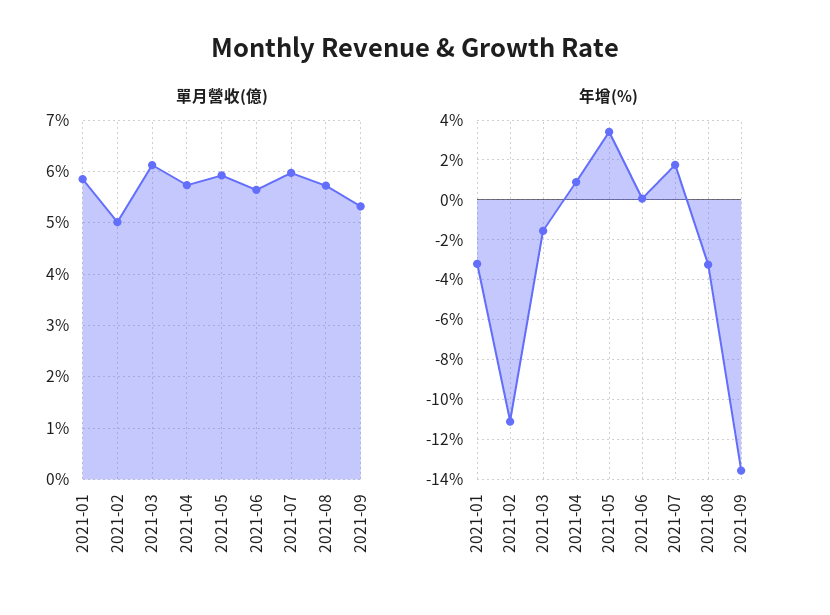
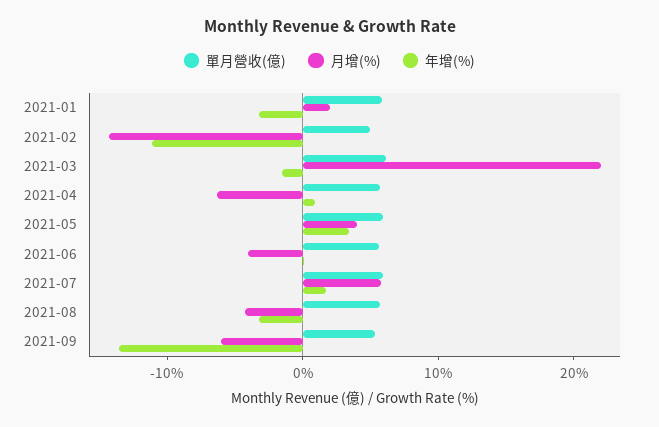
  {
    "單月營收(億)": {
      "2021-01": 5.8,
      "2021-02": 5,
      "2021-03": 6.2,
      "2021-04": 5.8,
      "2021-05": 6,
      "2021-06": 5.6,
      "2021-07": 6,
      "2021-08": 5.8,
      "2021-09": 5.4
    },
    "年增(%)": {
      "2021-01": -3,
      "2021-02": -11,
      "2021-03": -1.5,
      "2021-04": 1,
      "2021-05": 3.5,
      "2021-06": 0,
      "2021-07": 2,
      "2021-08": -3,
      "2021-09": -13.5
-   }
+   },
+   "月增(%)": {
+     "2021-01": 2,
+     "2021-02": -14,
+     "2021-03": 22,
+     "2021-04": -6,
+     "2021-05": 4,
+     "2021-06": -4,
+     "2021-07": 6,
+     "2021-08": -4,
+     "2021-09": -6
+   }
  }

